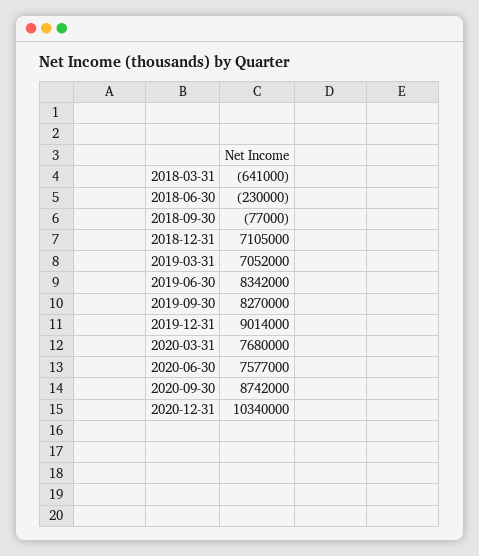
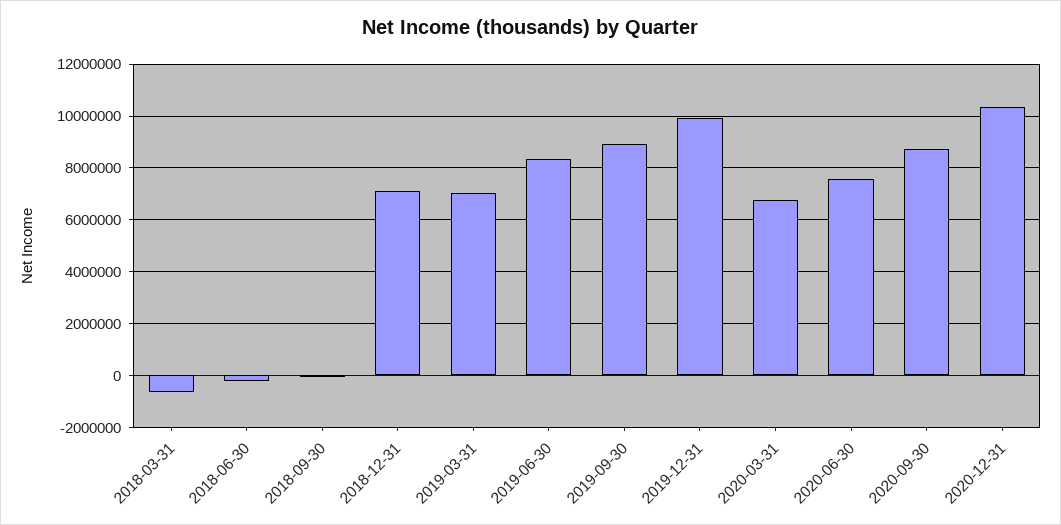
  {
    "2018-03-31": -641000,
    "2018-06-30": -230000,
    "2018-09-30": -77000,
    "2018-12-31": 7105000,
    "2019-03-31": 7052000,
    "2019-06-30": 8342000,
-   "2019-09-30": 8270000,
+   "2019-09-30": 9000000,
-   "2019-12-31": 9014000,
+   "2019-12-31": 10000000,
-   "2020-03-31": 7680000,
+   "2020-03-31": 6750000,
    "2020-06-30": 7577000,
    "2020-09-30": 8742000,
    "2020-12-31": 10340000
  }

